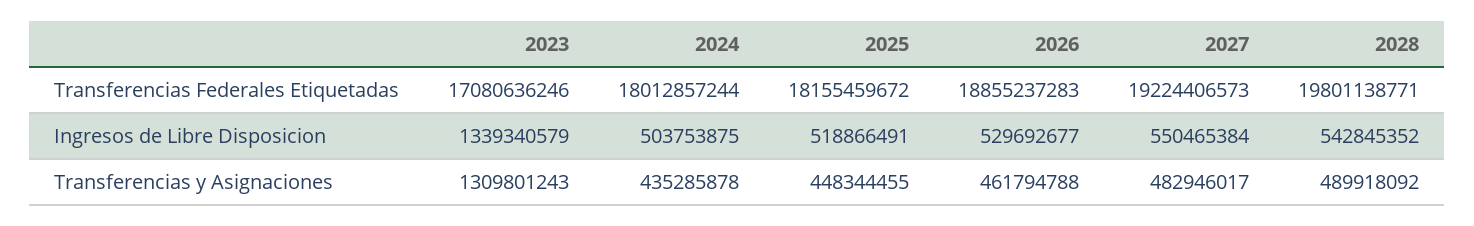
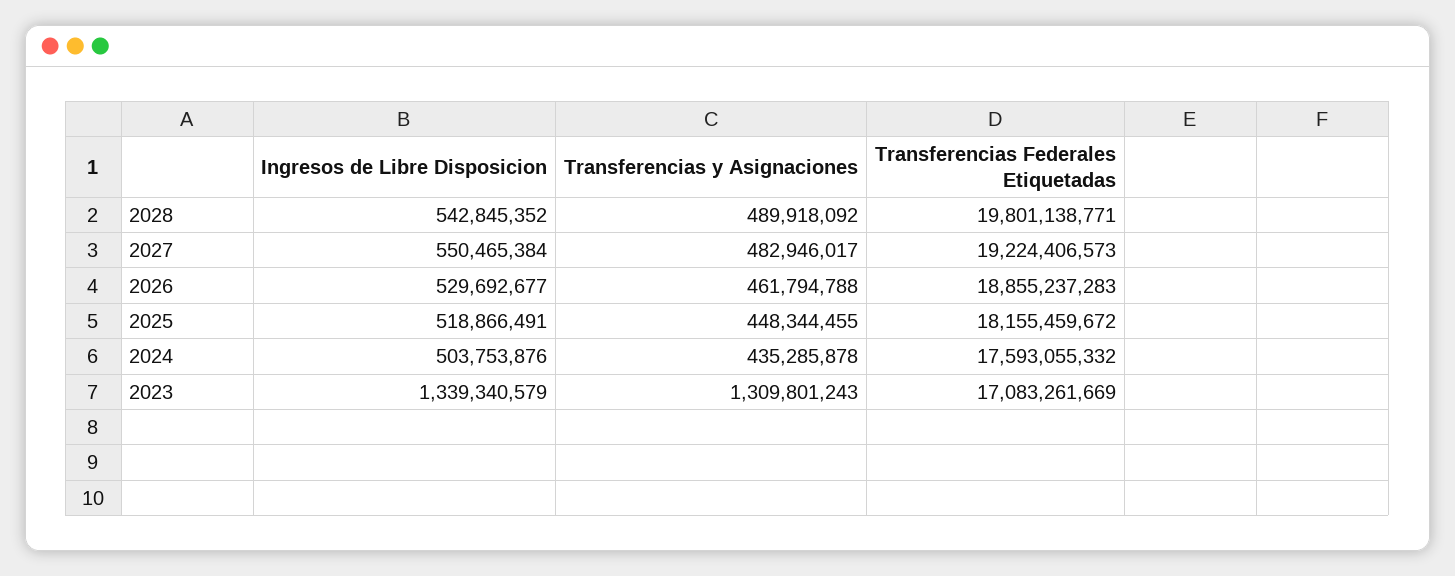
  {
    "2023": {
-     "Transferencias Federales Etiquetadas": 17080636246,
+     "Transferencias Federales Etiquetadas": 17083261669,
      "Ingresos de Libre Disposicion": 1339340579,
      "Transferencias y Asignaciones": 1309801243
    },
    "2024": {
-     "Transferencias Federales Etiquetadas": 18012857244,
+     "Transferencias Federales Etiquetadas": 17593055332,
-     "Ingresos de Libre Disposicion": 503753875,
+     "Ingresos de Libre Disposicion": 503753876,
      "Transferencias y Asignaciones": 435285878
    },
    "2025": {
      "Transferencias Federales Etiquetadas": 18155459672,
      "Ingresos de Libre Disposicion": 518866491,
      "Transferencias y Asignaciones": 448344455
    },
    "2026": {
      "Transferencias Federales Etiquetadas": 18855237283,
      "Ingresos de Libre Disposicion": 529692677,
      "Transferencias y Asignaciones": 461794788
    },
    "2027": {
      "Transferencias Federales Etiquetadas": 19224406573,
      "Ingresos de Libre Disposicion": 550465384,
      "Transferencias y Asignaciones": 482946017
    },
    "2028": {
      "Transferencias Federales Etiquetadas": 19801138771,
      "Ingresos de Libre Disposicion": 542845352,
      "Transferencias y Asignaciones": 489918092
    }
  }

